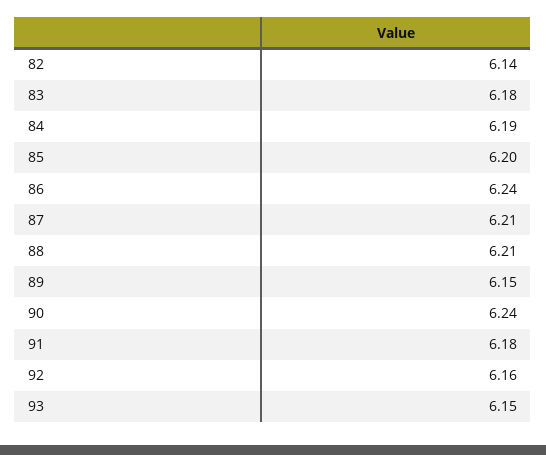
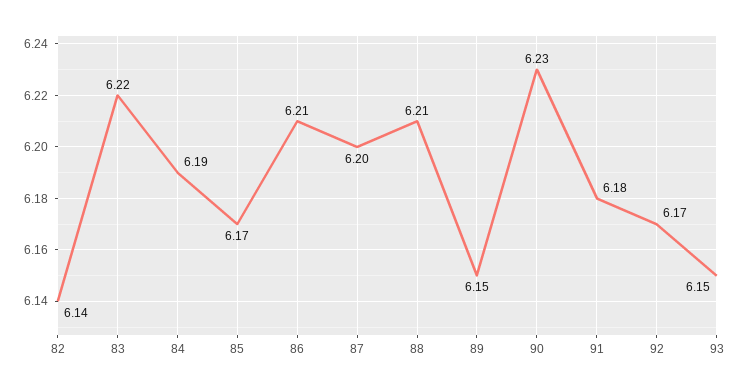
  {
    "82": 6.14,
-   "83": 6.18,
+   "83": 6.22,
    "84": 6.19,
-   "85": 6.2,
+   "85": 6.17,
-   "86": 6.24,
+   "86": 6.21,
-   "87": 6.21,
+   "87": 6.2,
    "88": 6.21,
    "89": 6.15,
-   "90": 6.24,
+   "90": 6.23,
    "91": 6.18,
-   "92": 6.16,
+   "92": 6.17,
    "93": 6.15
  }

